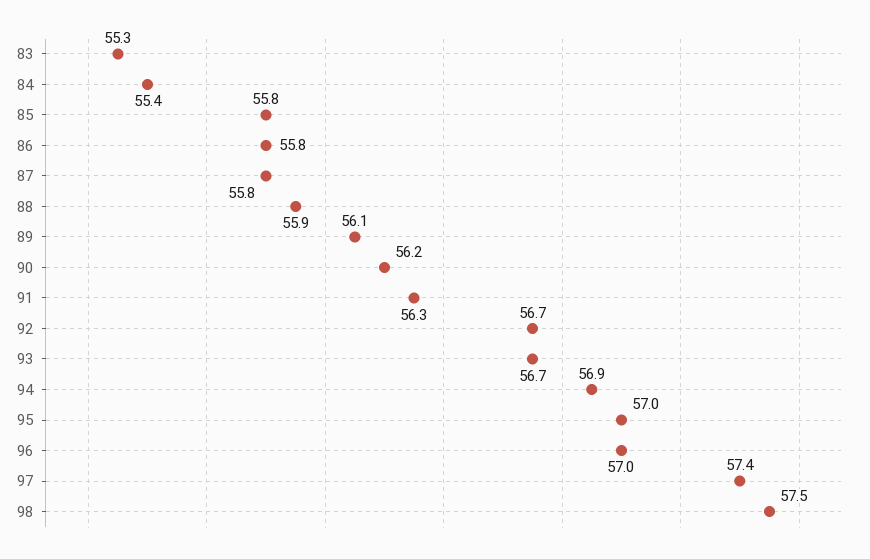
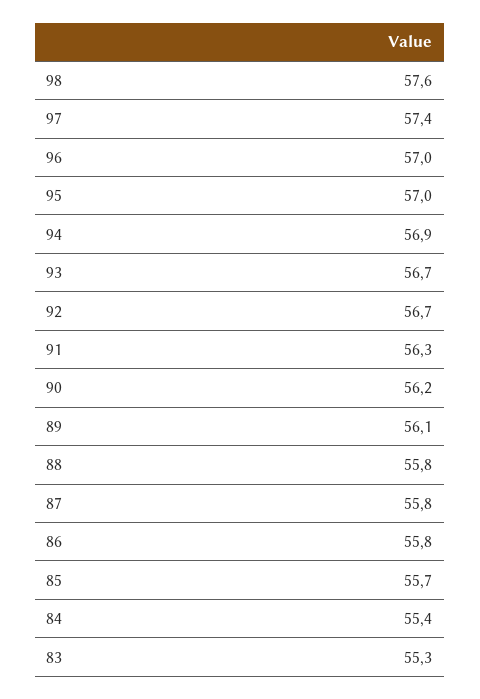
  {
    "83": 55.3,
    "84": 55.4,
-   "85": 55.8,
+   "85": 55.7,
    "86": 55.8,
    "87": 55.8,
-   "88": 55.9,
+   "88": 55.8,
    "89": 56.1,
    "90": 56.2,
    "91": 56.3,
    "92": 56.7,
    "93": 56.7,
    "94": 56.9,
    "95": 57,
    "96": 57,
    "97": 57.4,
-   "98": 57.5
+   "98": 57.6
  }

